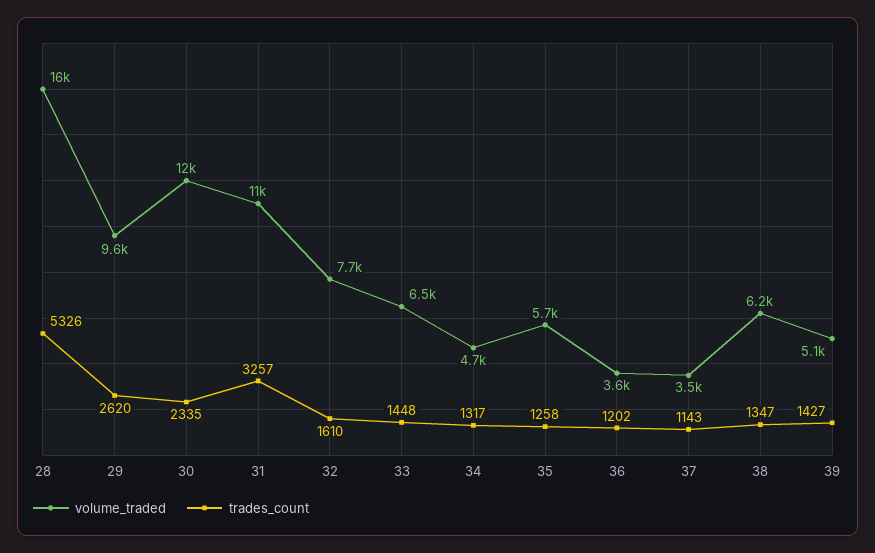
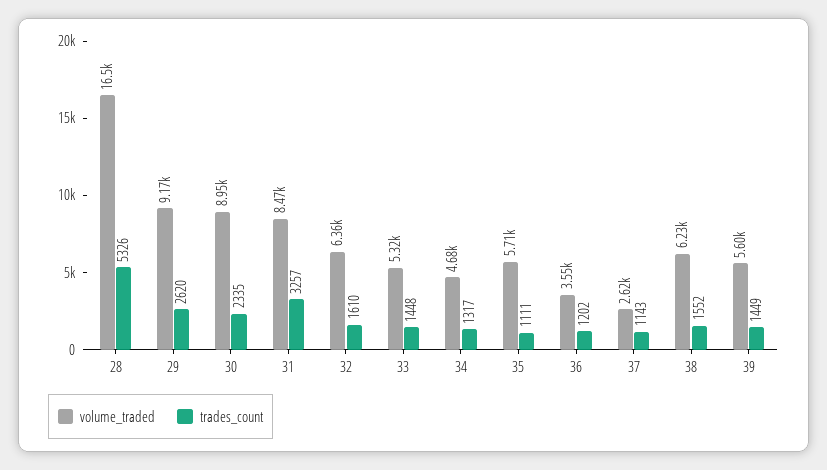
  {
    "volume_traded": {
      "28": 16500,
-     "29": 9600,
+     "29": 9170,
-     "30": 12000,
+     "30": 8950,
-     "31": 11000,
+     "31": 8470,
-     "32": 7700,
+     "32": 6360,
-     "33": 6500,
+     "33": 5320,
      "34": 4680,
      "35": 5710,
      "36": 3550,
-     "37": 3500,
+     "37": 2620,
      "38": 6230,
-     "39": 5100
+     "39": 5600
    },
    "trades_count": {
      "28": 5326,
      "29": 2620,
      "30": 2335,
      "31": 3257,
      "32": 1610,
      "33": 1448,
      "34": 1317,
-     "35": 1258,
+     "35": 1111,
      "36": 1202,
      "37": 1143,
-     "38": 1347,
+     "38": 1552,
-     "39": 1427
+     "39": 1449
    }
  }

